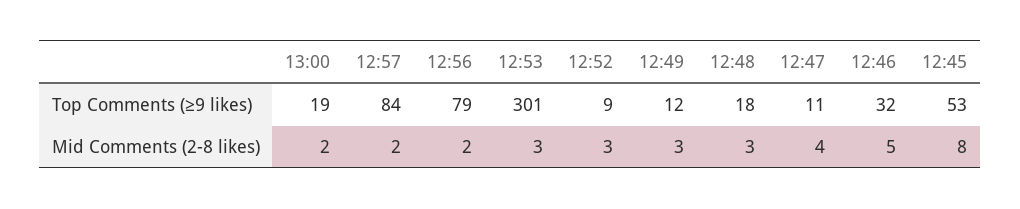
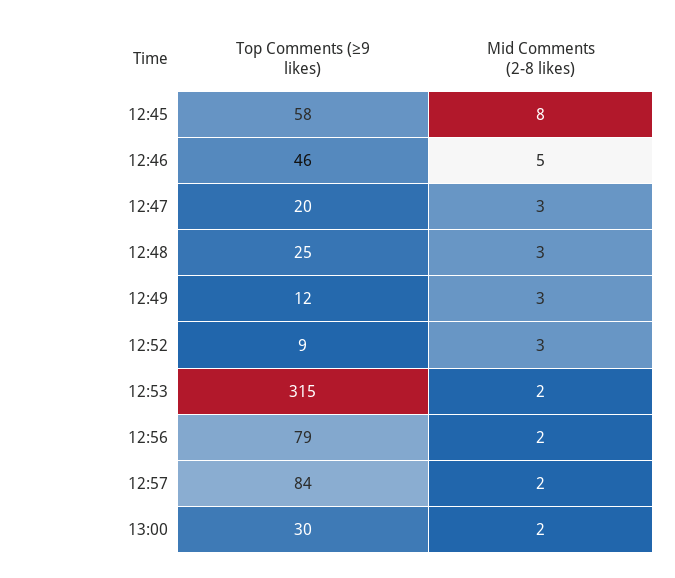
  {
    "13:00": {
-     "Top Comments (≥9 likes)": 19,
+     "Top Comments (≥9 likes)": 30,
      "Mid Comments (2-8 likes)": 2
    },
    "12:57": {
      "Top Comments (≥9 likes)": 84,
      "Mid Comments (2-8 likes)": 2
    },
    "12:56": {
      "Top Comments (≥9 likes)": 79,
      "Mid Comments (2-8 likes)": 2
    },
    "12:53": {
-     "Top Comments (≥9 likes)": 301,
+     "Top Comments (≥9 likes)": 315,
-     "Mid Comments (2-8 likes)": 3
+     "Mid Comments (2-8 likes)": 2
    },
    "12:52": {
      "Top Comments (≥9 likes)": 9,
      "Mid Comments (2-8 likes)": 3
    },
    "12:49": {
      "Top Comments (≥9 likes)": 12,
      "Mid Comments (2-8 likes)": 3
    },
    "12:48": {
-     "Top Comments (≥9 likes)": 18,
+     "Top Comments (≥9 likes)": 25,
      "Mid Comments (2-8 likes)": 3
    },
    "12:47": {
-     "Top Comments (≥9 likes)": 11,
+     "Top Comments (≥9 likes)": 20,
-     "Mid Comments (2-8 likes)": 4
+     "Mid Comments (2-8 likes)": 3
    },
    "12:46": {
-     "Top Comments (≥9 likes)": 32,
+     "Top Comments (≥9 likes)": 46,
      "Mid Comments (2-8 likes)": 5
    },
    "12:45": {
-     "Top Comments (≥9 likes)": 53,
+     "Top Comments (≥9 likes)": 58,
      "Mid Comments (2-8 likes)": 8
    }
  }

